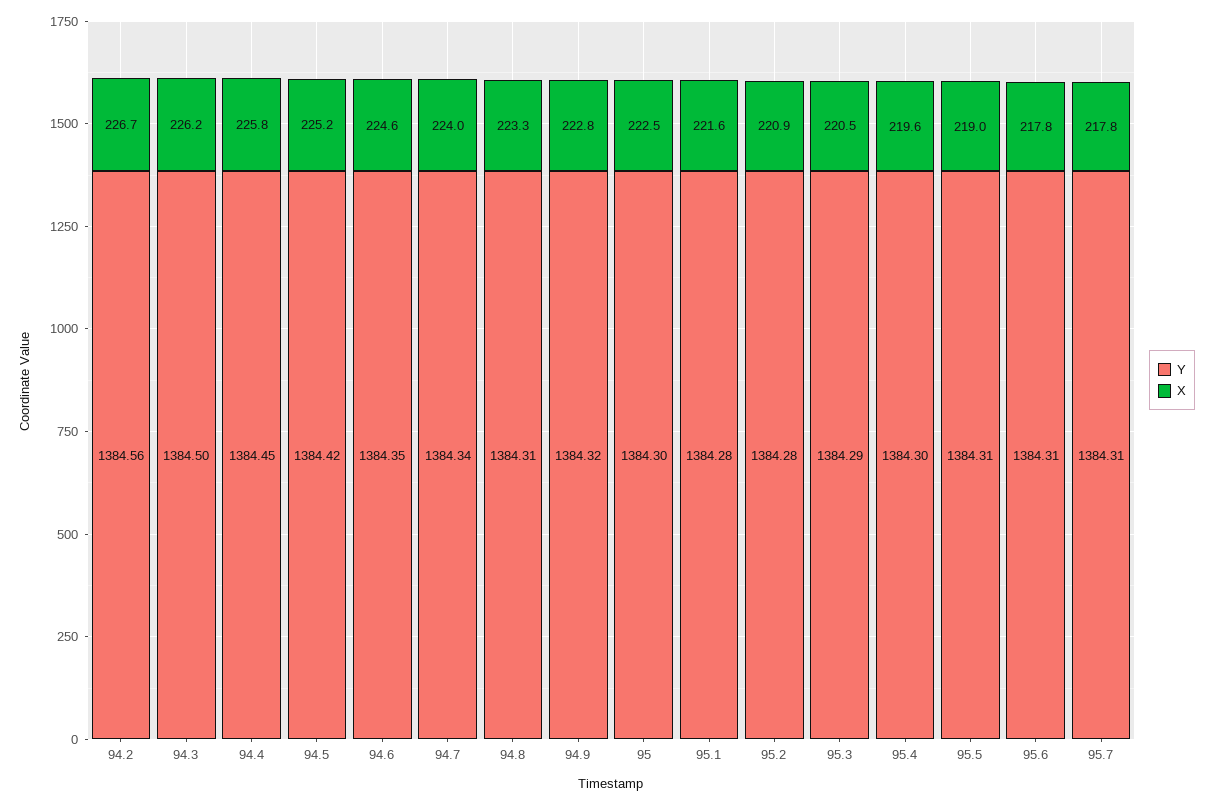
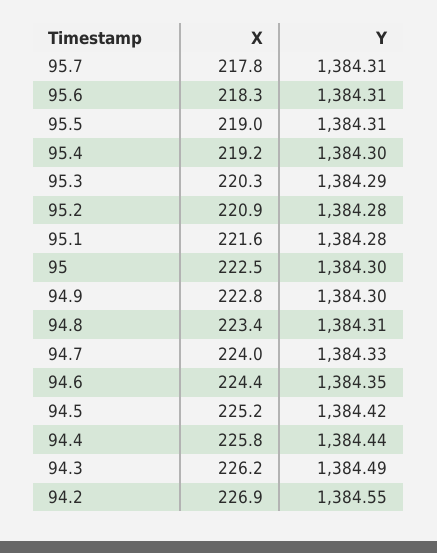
  {
    "Y": {
-     "94.2": 1384.56,
+     "94.2": 1384.55,
-     "94.3": 1384.5,
+     "94.3": 1384.49,
-     "94.4": 1384.45,
+     "94.4": 1384.44,
      "94.5": 1384.42,
      "94.6": 1384.35,
-     "94.7": 1384.34,
+     "94.7": 1384.33,
      "94.8": 1384.31,
-     "94.9": 1384.32,
+     "94.9": 1384.3,
      "95": 1384.3,
      "95.1": 1384.28,
      "95.2": 1384.28,
      "95.3": 1384.29,
      "95.4": 1384.3,
      "95.5": 1384.31,
      "95.6": 1384.31,
      "95.7": 1384.31
    },
    "X": {
-     "94.2": 226.7,
+     "94.2": 226.9,
      "94.3": 226.2,
      "94.4": 225.8,
      "94.5": 225.2,
-     "94.6": 224.6,
+     "94.6": 224.4,
      "94.7": 224,
-     "94.8": 223.3,
+     "94.8": 223.4,
      "94.9": 222.8,
      "95": 222.5,
      "95.1": 221.6,
      "95.2": 220.9,
-     "95.3": 220.5,
+     "95.3": 220.3,
-     "95.4": 219.6,
+     "95.4": 219.2,
      "95.5": 219,
-     "95.6": 217.8,
+     "95.6": 218.3,
      "95.7": 217.8
    }
  }

